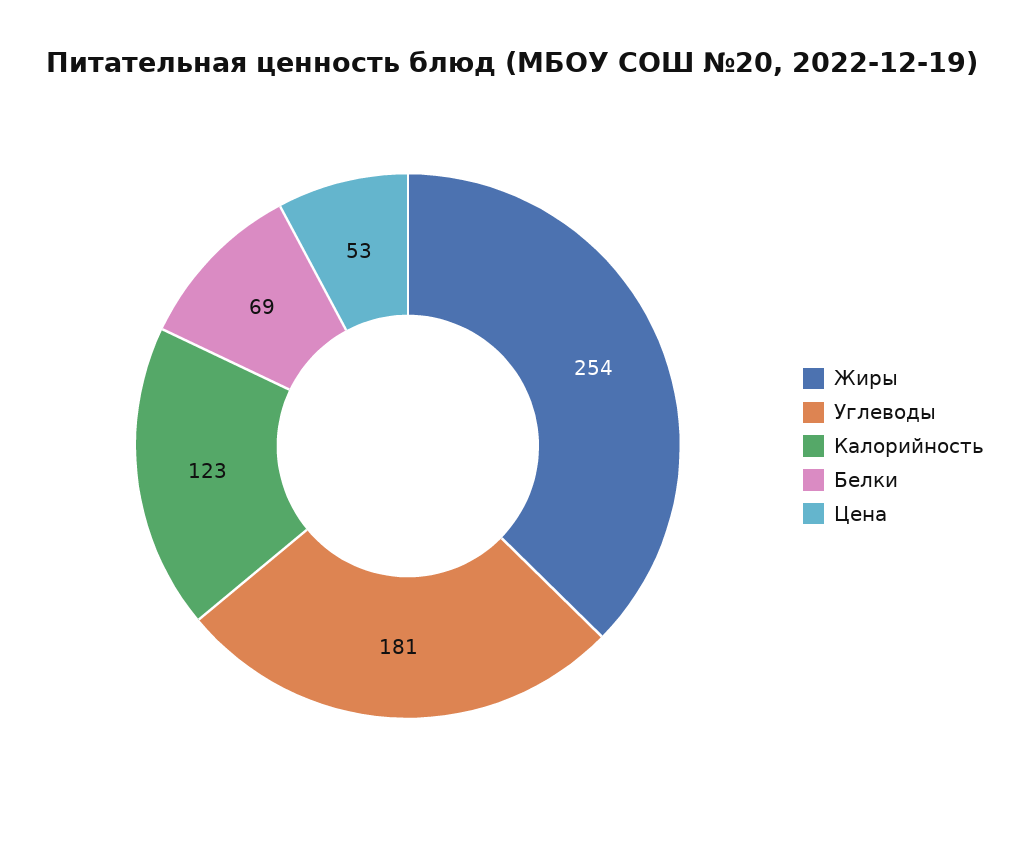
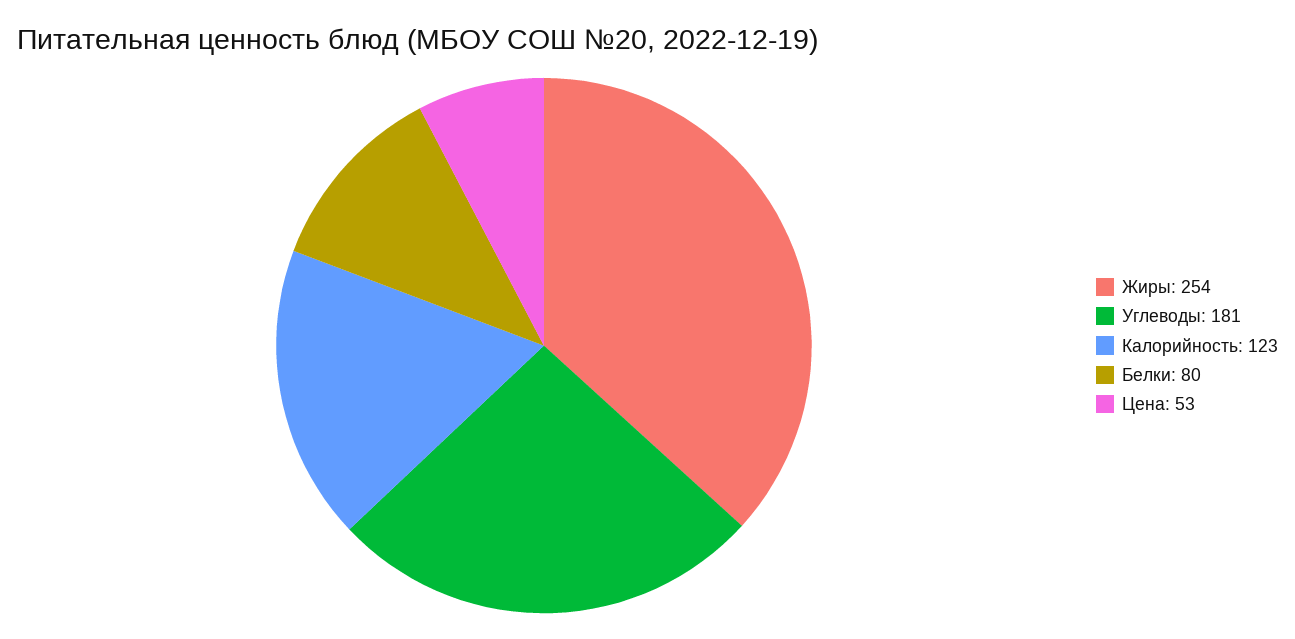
  {
    "Жиры": 254,
    "Углеводы": 181,
    "Калорийность": 123,
-   "Белки": 69,
+   "Белки": 80,
    "Цена": 53
  }

